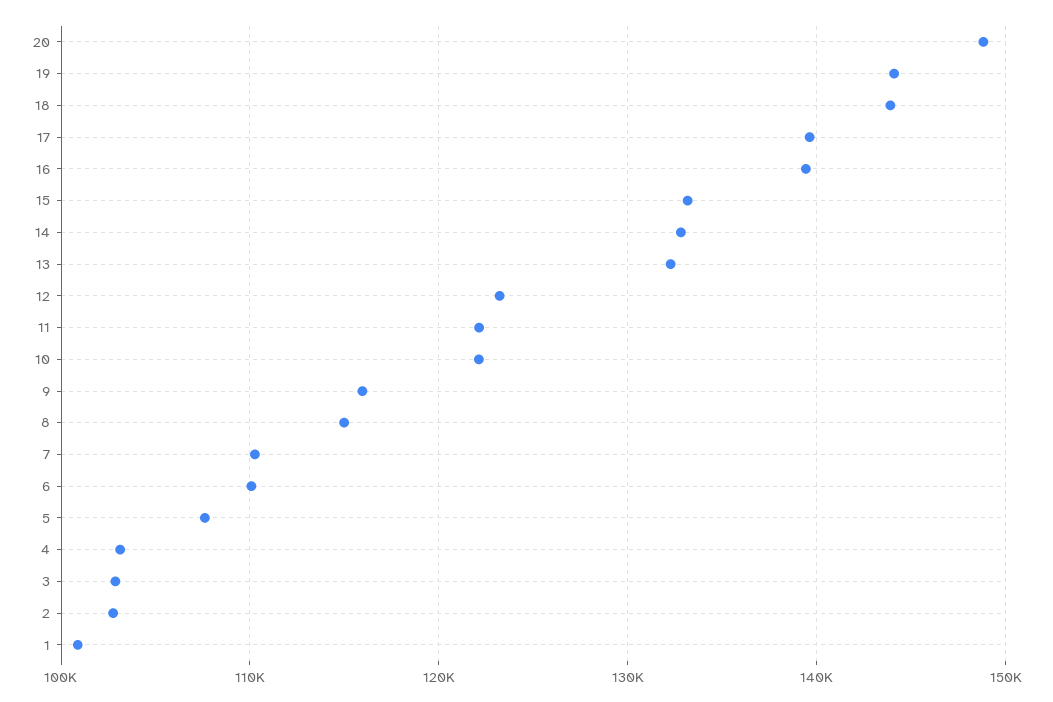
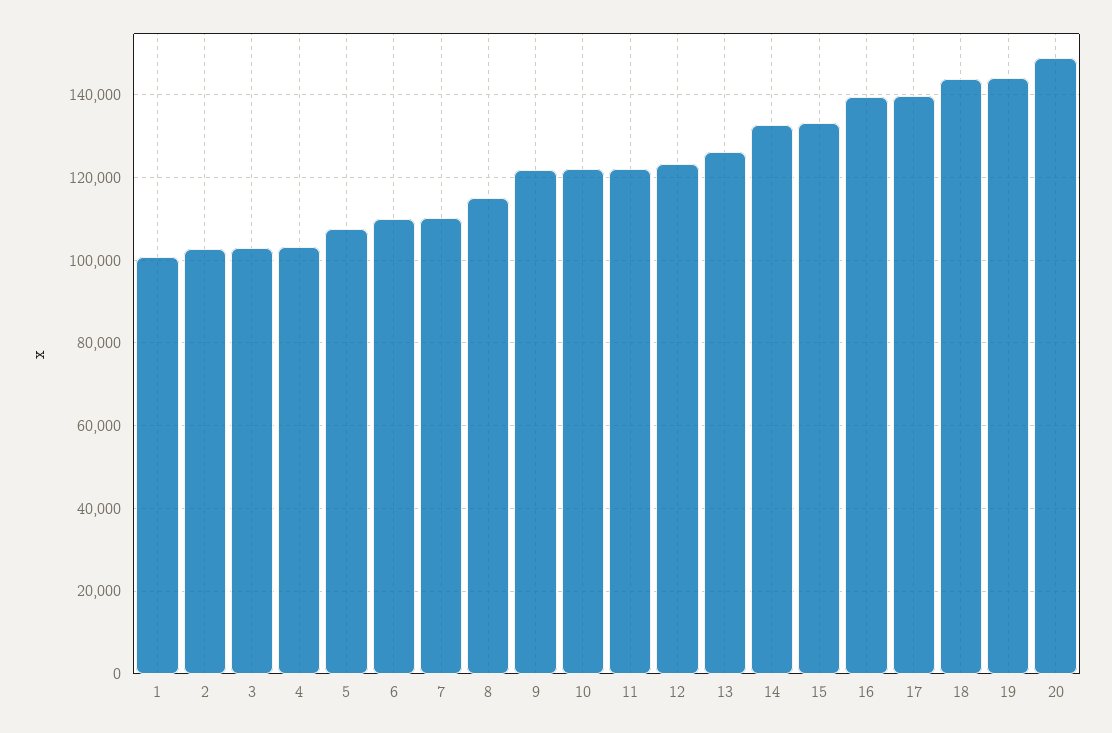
  {
    "20": 149000,
    "19": 144000,
    "18": 144000,
    "17": 140000,
    "16": 139000,
    "15": 133000,
    "14": 133000,
-   "13": 132000,
+   "13": 126000,
    "12": 123000,
    "11": 122000,
    "10": 122000,
-   "9": 116000,
+   "9": 122000,
    "8": 115000,
    "7": 110000,
    "6": 110000,
    "5": 108000,
    "4": 103000,
    "3": 103000,
    "2": 103000,
    "1": 101000
  }

